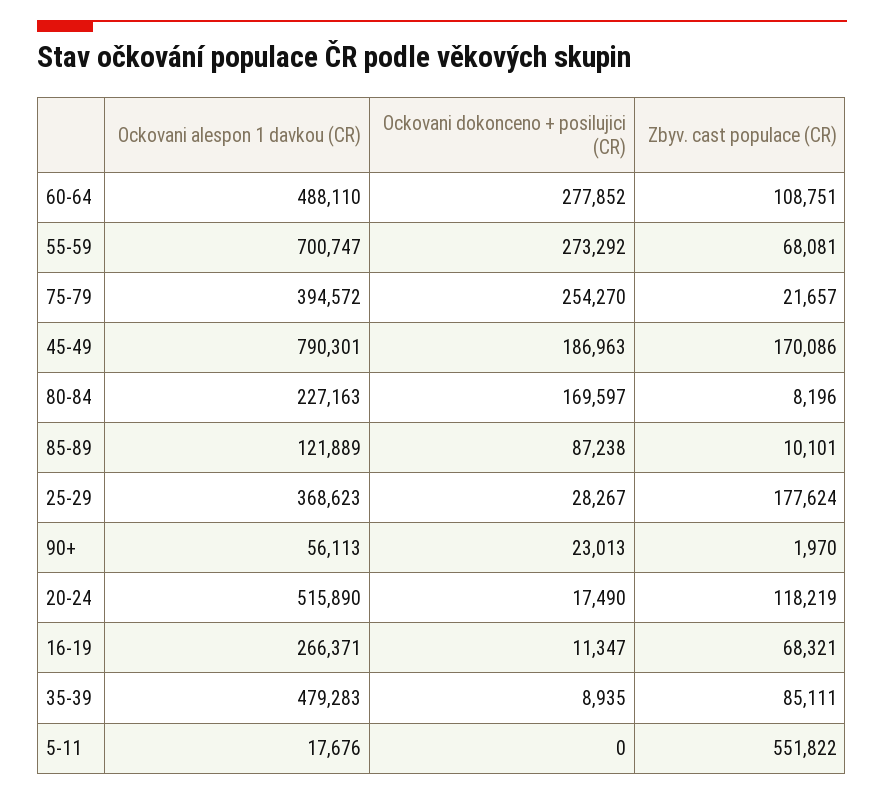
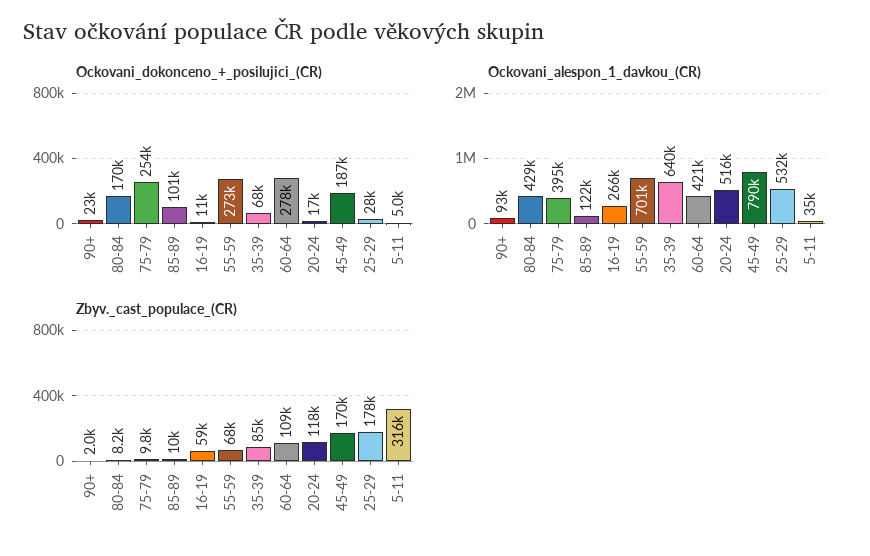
  {
    "Ockovani alespon 1 davkou (CR)": {
-     "60-64": 488110,
+     "60-64": 421000,
      "55-59": 700747,
      "75-79": 394572,
      "45-49": 790301,
-     "80-84": 227163,
+     "80-84": 429000,
      "85-89": 121889,
-     "25-29": 368623,
+     "25-29": 532000,
-     "90+": 56113,
+     "90+": 93000,
      "20-24": 515890,
      "16-19": 266371,
-     "35-39": 479283,
+     "35-39": 640000,
-     "5-11": 17676
+     "5-11": 35000
    },
    "Ockovani dokonceno + posilujici (CR)": {
      "60-64": 277852,
      "55-59": 273292,
      "75-79": 254270,
      "45-49": 186963,
      "80-84": 169597,
-     "85-89": 87238,
+     "85-89": 101000,
      "25-29": 28267,
      "90+": 23013,
      "20-24": 17490,
      "16-19": 11347,
-     "35-39": 8935,
+     "35-39": 68000,
-     "5-11": 0
+     "5-11": 5000
    },
    "Zbyv. cast populace (CR)": {
      "60-64": 108751,
      "55-59": 68081,
-     "75-79": 21657,
+     "75-79": 9800,
      "45-49": 170086,
      "80-84": 8196,
      "85-89": 10101,
      "25-29": 177624,
      "90+": 1970,
      "20-24": 118219,
-     "16-19": 68321,
+     "16-19": 59000,
      "35-39": 85111,
-     "5-11": 551822
+     "5-11": 316000
    }
  }

